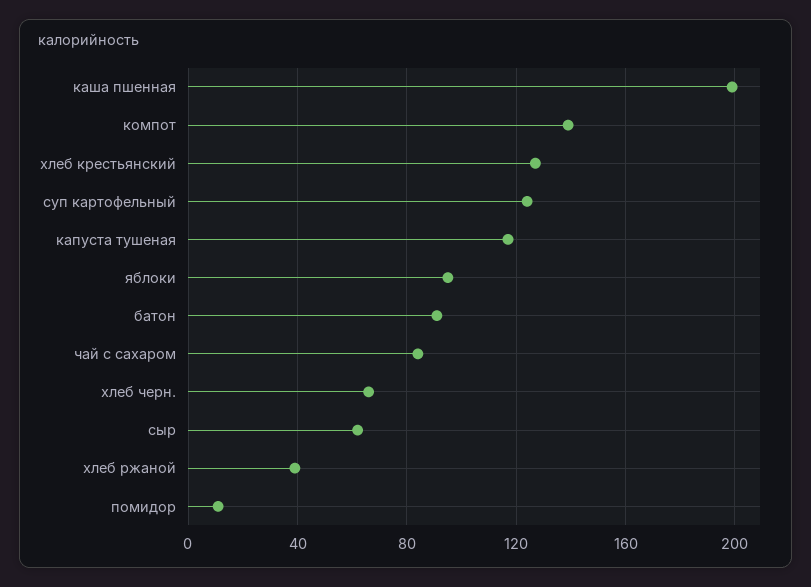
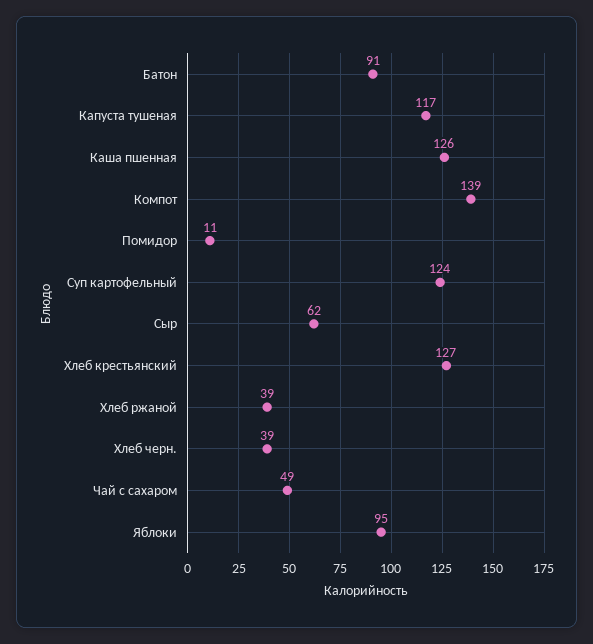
  {
-   "каша пшенная": 200,
+   "каша пшенная": 126,
    "компот": 139,
    "хлеб крестьянский": 127,
    "суп картофельный": 124,
    "капуста тушеная": 117,
    "яблоки": 95,
    "батон": 91,
-   "чай с сахаром": 85,
+   "чай с сахаром": 49,
-   "хлеб черн.": 65,
+   "хлеб черн.": 39,
    "сыр": 62,
    "хлеб ржаной": 39,
    "помидор": 11
  }

